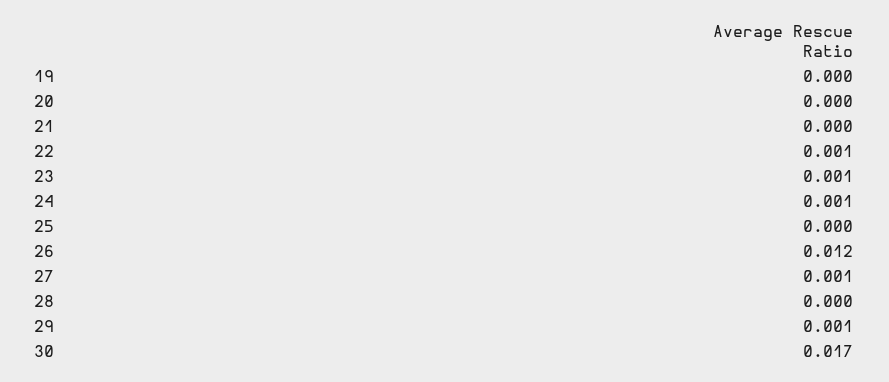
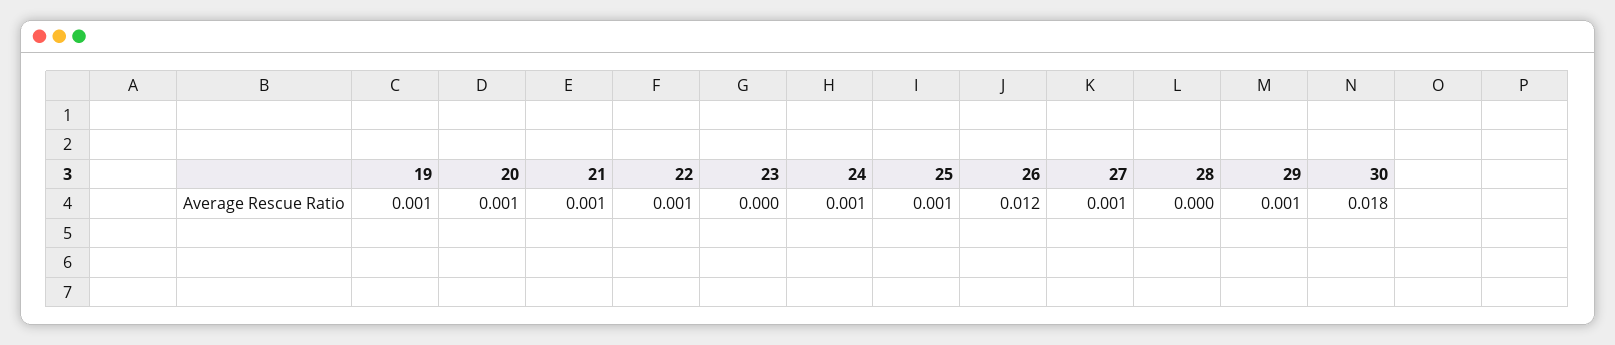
  {
-   "19": 0,
+   "19": 0.001,
-   "20": 0,
+   "20": 0.001,
-   "21": 0,
+   "21": 0.001,
    "22": 0.001,
-   "23": 0.001,
+   "23": 0,
    "24": 0.001,
-   "25": 0,
+   "25": 0.001,
    "26": 0.012,
    "27": 0.001,
    "28": 0,
    "29": 0.001,
-   "30": 0.017
+   "30": 0.018
  }

